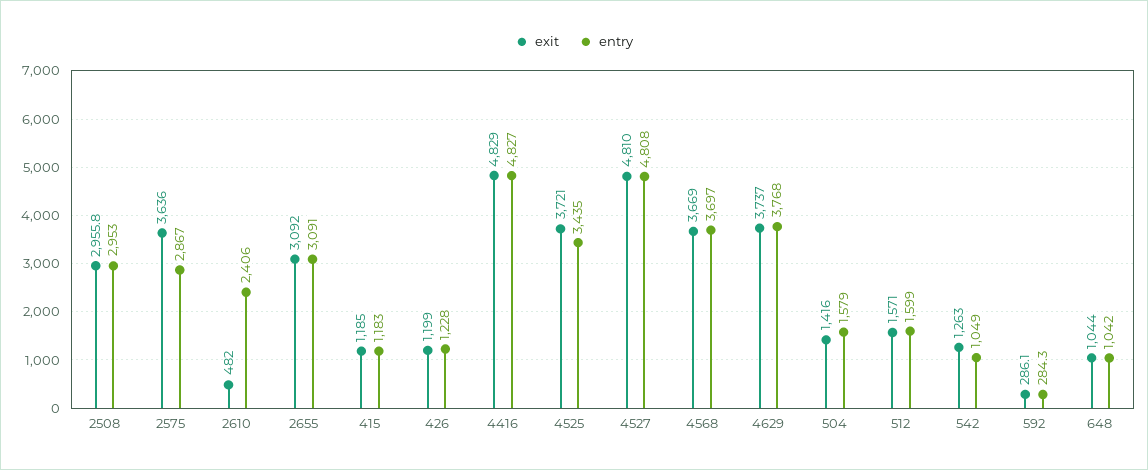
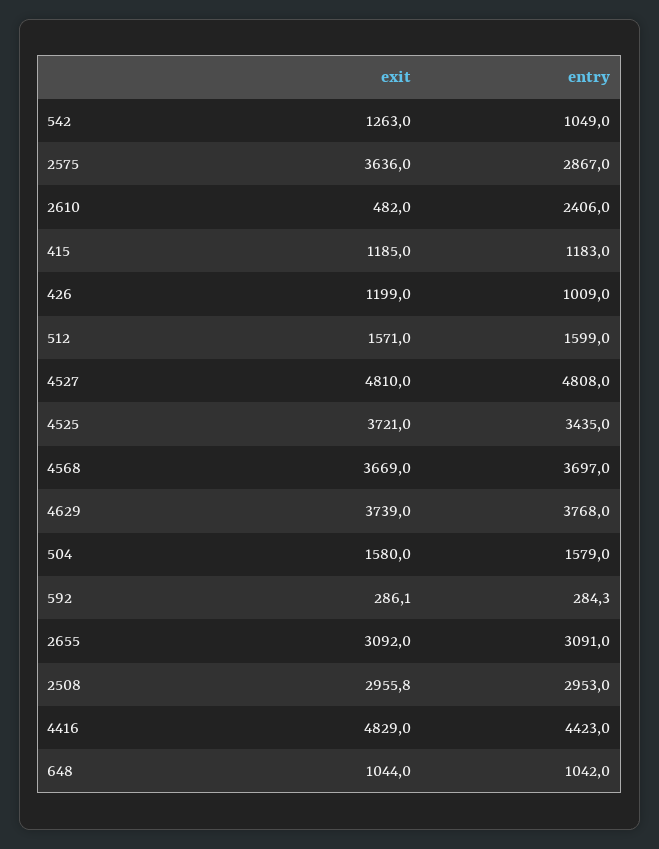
  {
    "exit": {
      "2508": 2955.8,
      "2575": 3636,
      "2610": 482,
      "2655": 3092,
      "415": 1185,
      "426": 1199,
      "4416": 4829,
      "4525": 3721,
      "4527": 4810,
      "4568": 3669,
-     "4629": 3737,
+     "4629": 3739,
-     "504": 1416,
+     "504": 1580,
      "512": 1571,
      "542": 1263,
      "592": 286.1,
      "648": 1044
    },
    "entry": {
      "2508": 2953,
      "2575": 2867,
      "2610": 2406,
      "2655": 3091,
      "415": 1183,
-     "426": 1228,
+     "426": 1009,
-     "4416": 4827,
+     "4416": 4423,
      "4525": 3435,
      "4527": 4808,
      "4568": 3697,
      "4629": 3768,
      "504": 1579,
      "512": 1599,
      "542": 1049,
      "592": 284.3,
      "648": 1042
    }
  }

